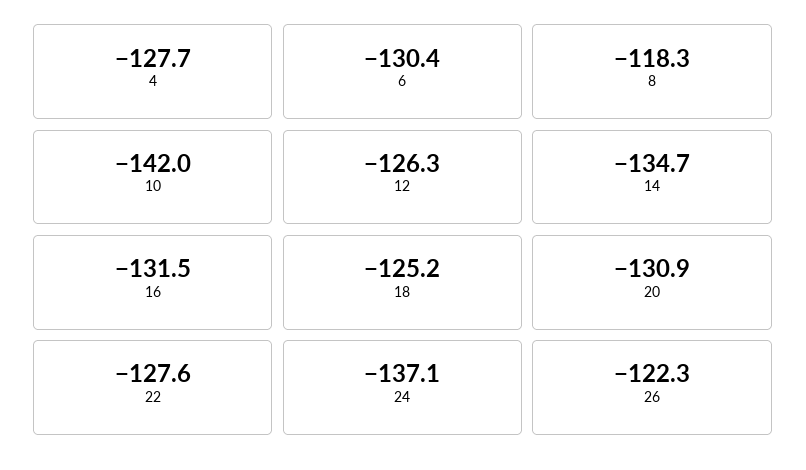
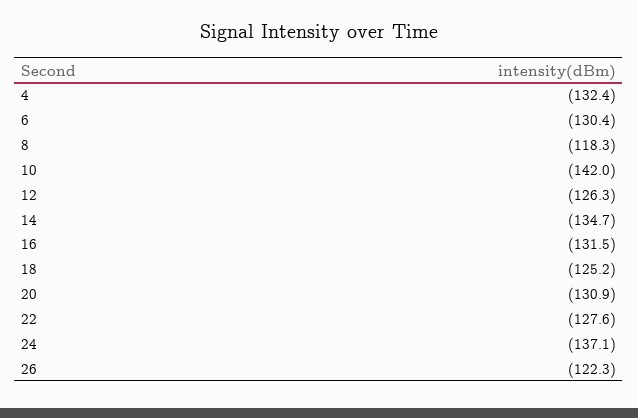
  {
-   "4": -127.7,
+   "4": -132.4,
    "6": -130.4,
    "8": -118.3,
    "10": -142,
    "12": -126.3,
    "14": -134.7,
    "16": -131.5,
    "18": -125.2,
    "20": -130.9,
    "22": -127.6,
    "24": -137.1,
    "26": -122.3
  }

